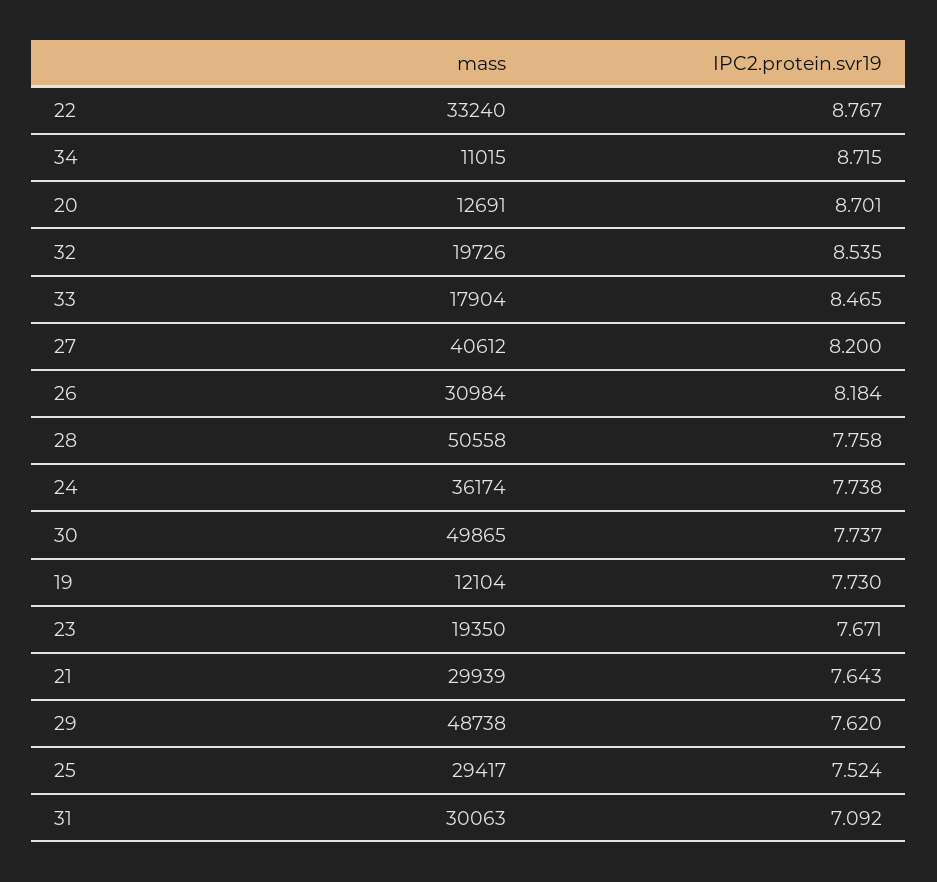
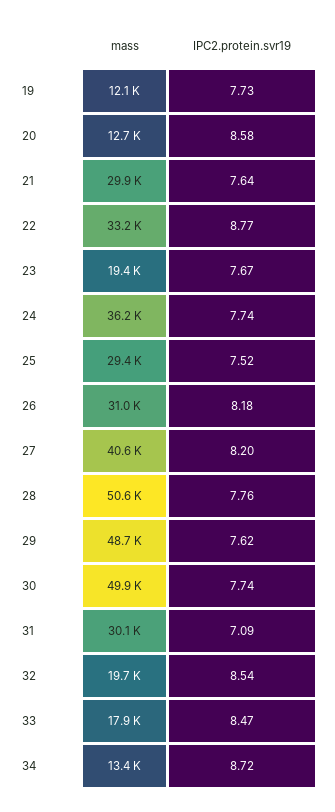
  {
    "mass": {
      "22": 33240,
-     "34": 11015,
+     "34": 13400,
      "20": 12691,
      "32": 19726,
      "33": 17904,
      "27": 40612,
      "26": 30984,
      "28": 50558,
      "24": 36174,
      "30": 49865,
      "19": 12104,
      "23": 19350,
      "21": 29939,
      "29": 48738,
      "25": 29417,
      "31": 30063
    },
    "IPC2.protein.svr19": {
      "22": 8.767,
      "34": 8.715,
-     "20": 8.701,
+     "20": 8.58,
      "32": 8.535,
      "33": 8.465,
      "27": 8.2,
      "26": 8.184,
      "28": 7.758,
      "24": 7.738,
      "30": 7.737,
      "19": 7.73,
      "23": 7.671,
      "21": 7.643,
      "29": 7.62,
      "25": 7.524,
      "31": 7.092
    }
  }

